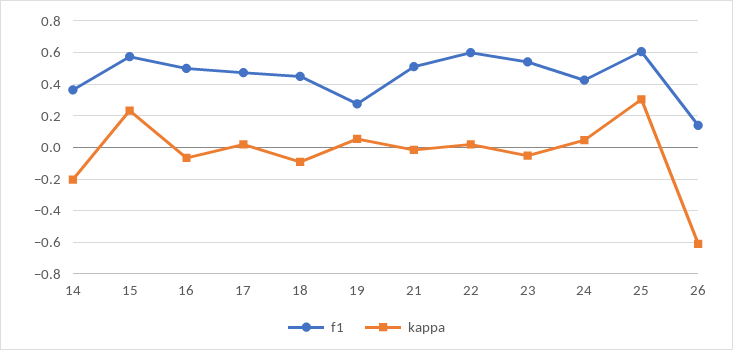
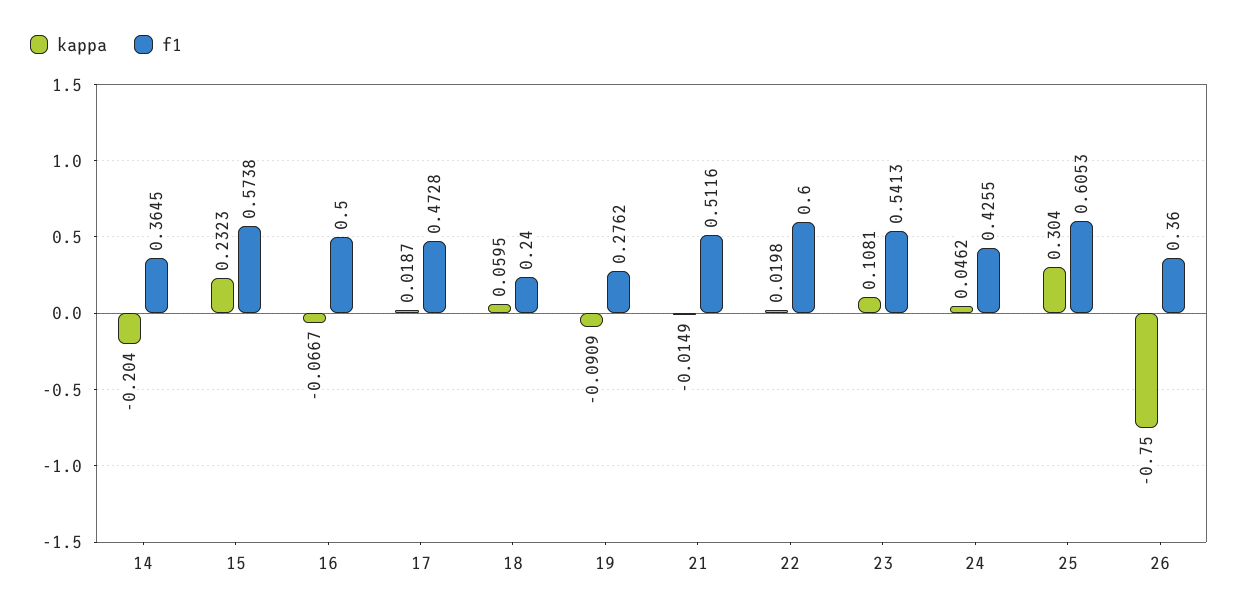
  {
    "f1": {
      "14": 0.3645,
      "15": 0.5738,
      "16": 0.5,
      "17": 0.4728,
-     "18": 0.45,
+     "18": 0.24,
      "19": 0.2762,
      "21": 0.5116,
      "22": 0.6,
      "23": 0.5413,
      "24": 0.4255,
      "25": 0.6053,
-     "26": 0.15
+     "26": 0.36
    },
    "kappa": {
      "14": -0.204,
      "15": 0.2323,
      "16": -0.0667,
      "17": 0.0187,
-     "18": -0.1,
+     "18": 0.0595,
-     "19": 0.05,
+     "19": -0.0909,
      "21": -0.0149,
      "22": 0.0198,
-     "23": -0.05,
+     "23": 0.1081,
      "24": 0.0462,
      "25": 0.304,
-     "26": -0.6
+     "26": -0.75
    }
  }

